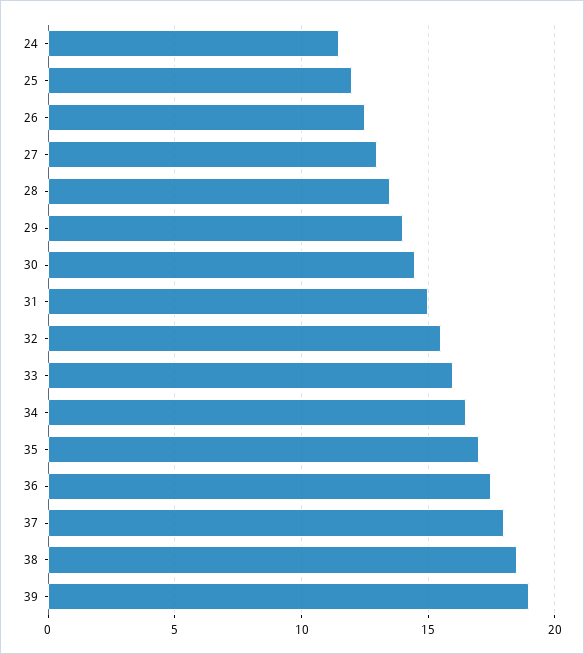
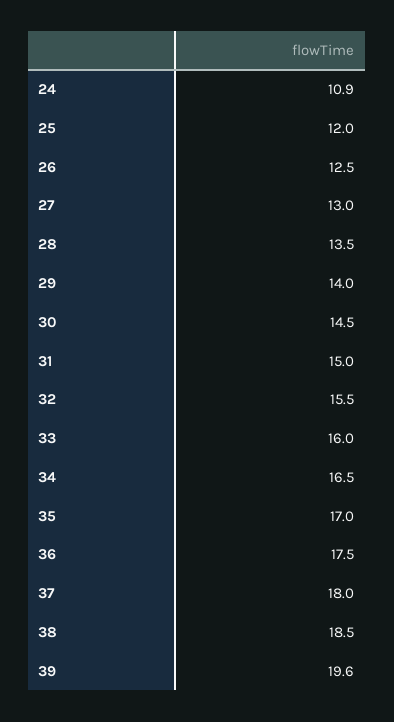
  {
-   "24": 11.5,
+   "24": 10.9,
    "25": 12,
    "26": 12.5,
    "27": 13,
    "28": 13.5,
    "29": 14,
    "30": 14.5,
    "31": 15,
    "32": 15.5,
    "33": 16,
    "34": 16.5,
    "35": 17,
    "36": 17.5,
    "37": 18,
    "38": 18.5,
-   "39": 19
+   "39": 19.6
  }

